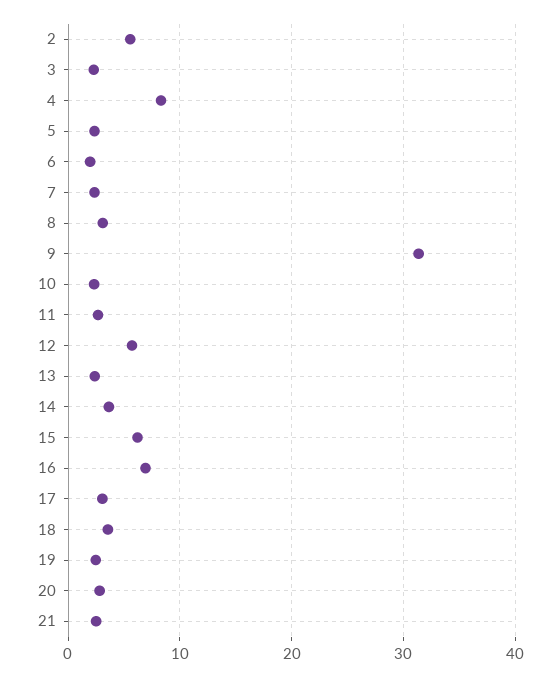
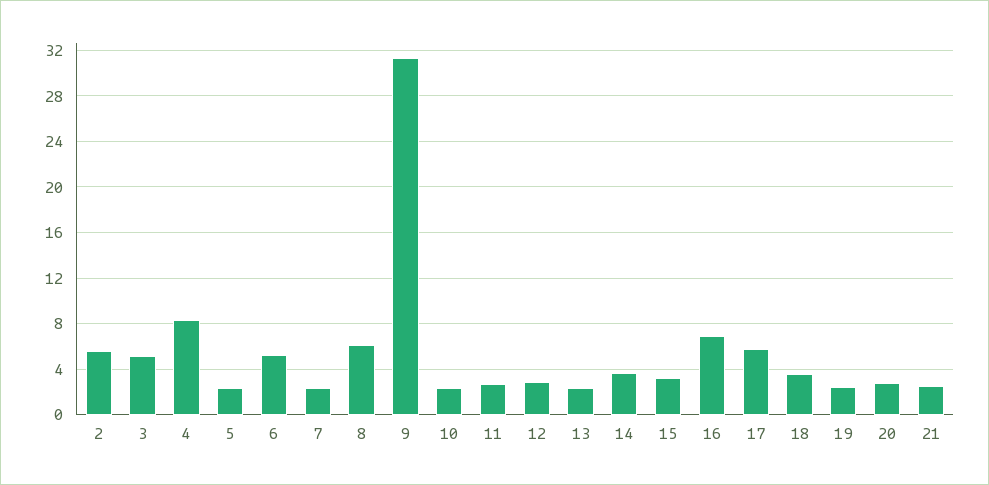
  {
    "2": 6,
-   "3": 2,
+   "3": 5,
    "4": 8,
    "5": 2,
-   "6": 2,
+   "6": 5,
    "7": 2,
-   "8": 3,
+   "8": 6,
    "9": 31,
    "10": 2,
    "11": 3,
-   "12": 6,
+   "12": 3,
    "13": 2,
    "14": 4,
-   "15": 6,
+   "15": 3,
    "16": 7,
-   "17": 3,
+   "17": 6,
    "18": 4,
    "19": 2,
    "20": 3,
    "21": 3
  }

